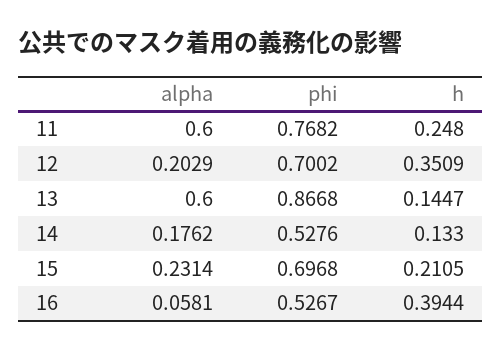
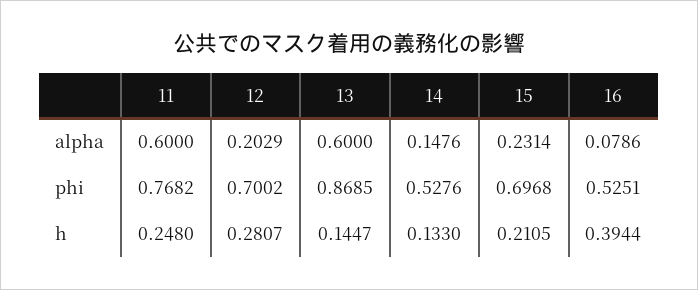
  {
    "alpha": {
      "11": 0.6,
      "12": 0.2029,
      "13": 0.6,
-     "14": 0.1762,
+     "14": 0.1476,
      "15": 0.2314,
-     "16": 0.0581
+     "16": 0.0786
    },
    "phi": {
      "11": 0.7682,
      "12": 0.7002,
-     "13": 0.8668,
+     "13": 0.8685,
      "14": 0.5276,
      "15": 0.6968,
-     "16": 0.5267
+     "16": 0.5251
    },
    "h": {
      "11": 0.248,
-     "12": 0.3509,
+     "12": 0.2807,
      "13": 0.1447,
      "14": 0.133,
      "15": 0.2105,
      "16": 0.3944
    }
  }

